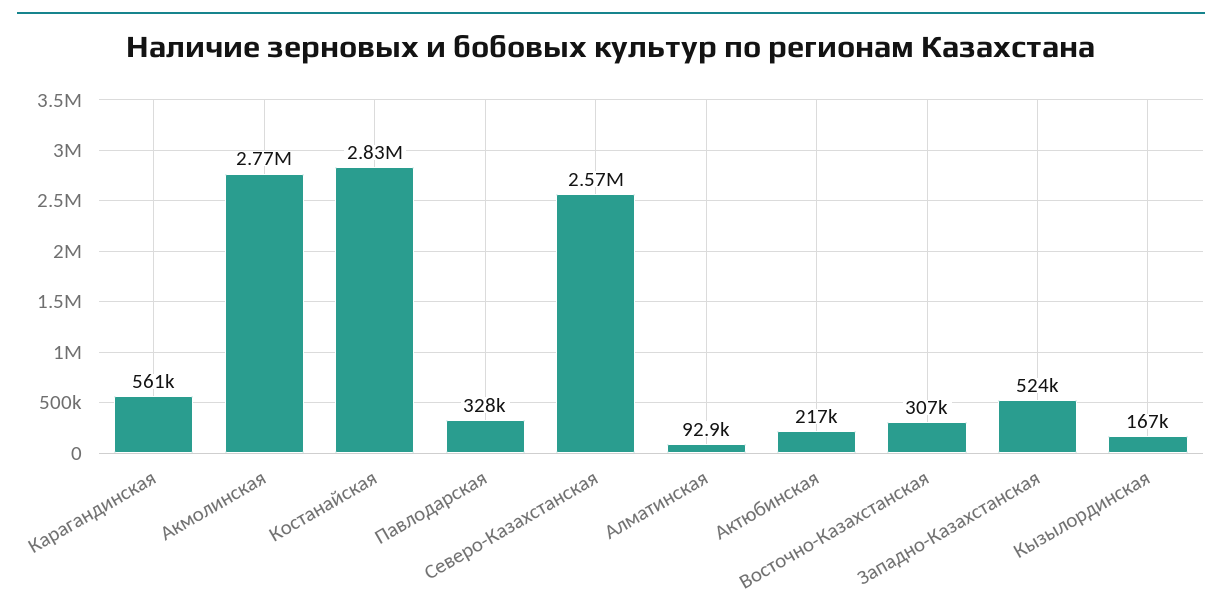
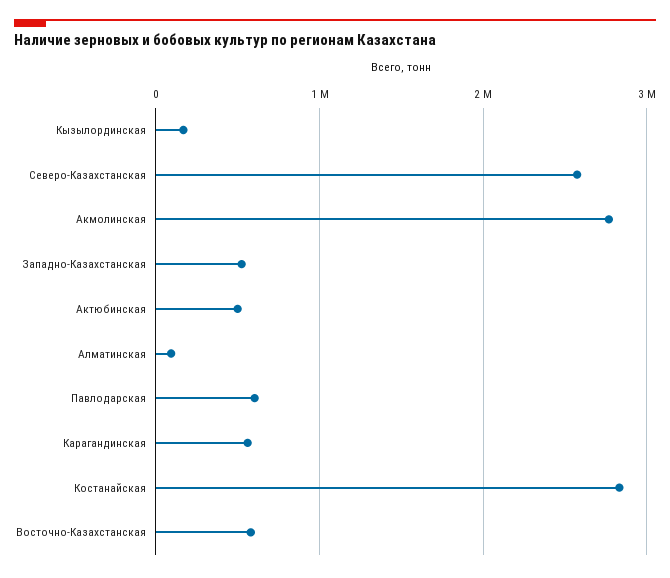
  {
    "Карагандинская": 561000,
    "Акмолинская": 2770000,
    "Костанайская": 2830000,
-   "Павлодарская": 328000,
+   "Павлодарская": 600000,
    "Северо-Казахстанская": 2570000,
    "Алматинская": 92900,
-   "Актюбинская": 217000,
+   "Актюбинская": 500000,
-   "Восточно-Казахстанская": 307000,
+   "Восточно-Казахстанская": 600000,
    "Западно-Казахстанская": 524000,
    "Кызылординская": 167000
  }

